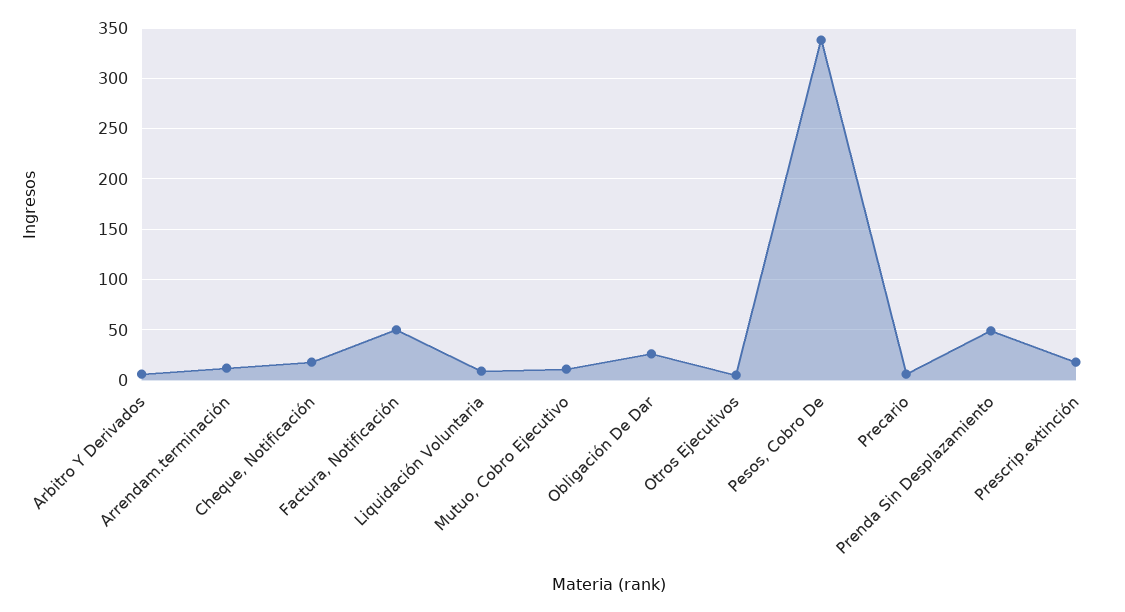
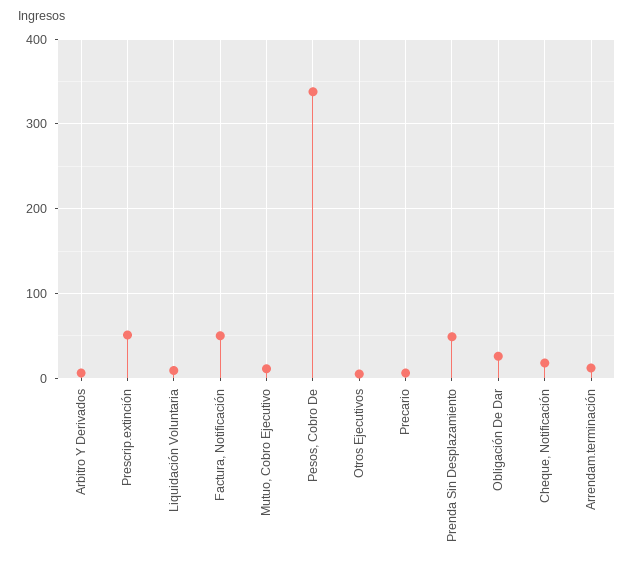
  {
    "Arbitro Y Derivados": 10,
    "Arrendam.terminación": 10,
    "Cheque, Notificación": 20,
    "Factura, Notificación": 50,
    "Liquidación Voluntaria": 10,
    "Mutuo, Cobro Ejecutivo": 10,
    "Obligación De Dar": 30,
    "Otros Ejecutivos": 10,
    "Pesos, Cobro De": 340,
    "Precario": 10,
    "Prenda Sin Desplazamiento": 50,
-   "Prescrip.extinción": 20
+   "Prescrip.extinción": 50
  }

